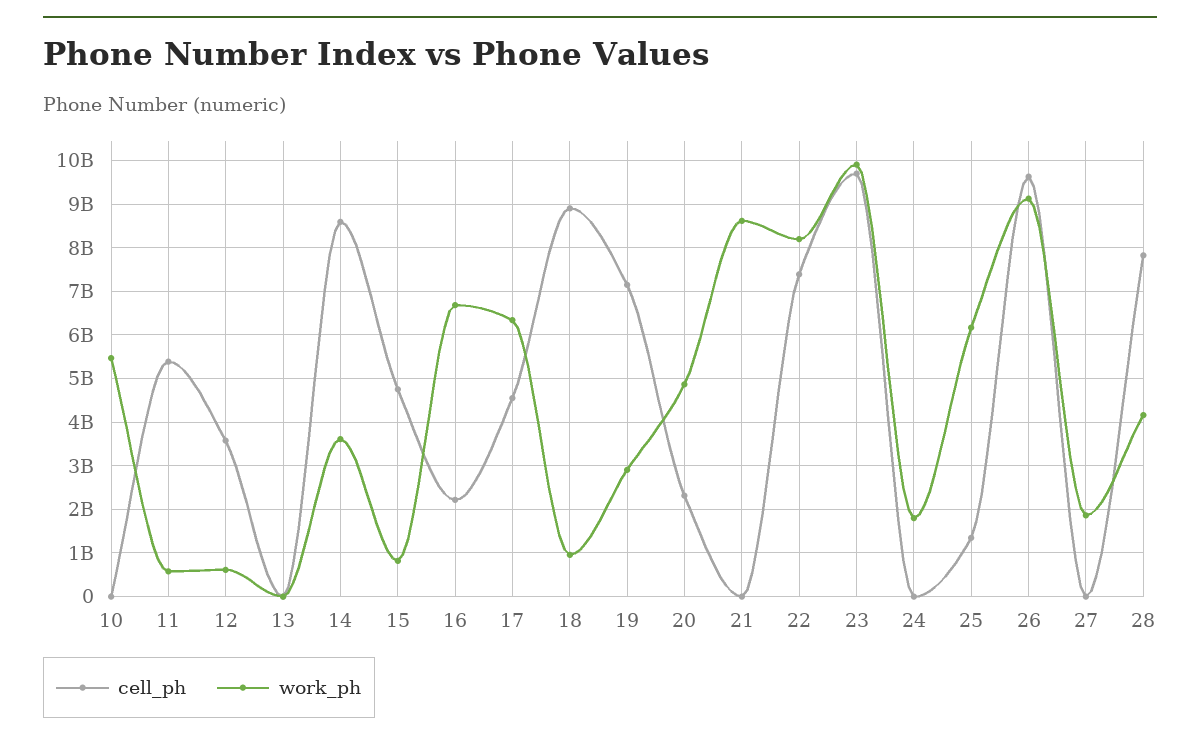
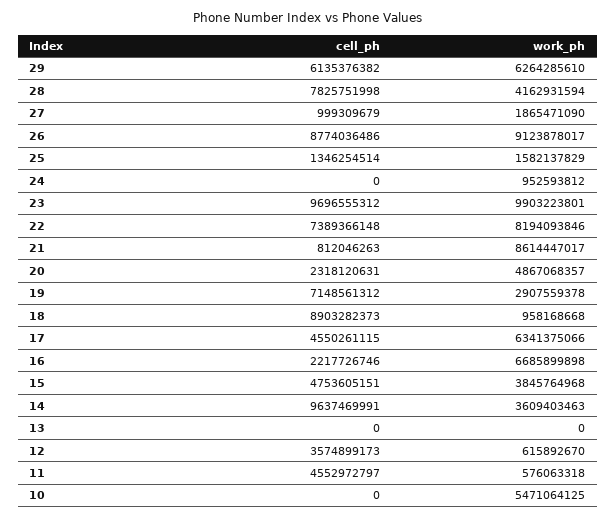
  {
    "cell_ph": {
      "10": 0,
-     "11": 5400000000,
+     "11": 4552972797,
      "12": 3574899173,
      "13": 0,
-     "14": 8600000000,
+     "14": 9637469991,
      "15": 4753605151,
      "16": 2217726746,
      "17": 4550261115,
      "18": 8903282373,
      "19": 7148561312,
      "20": 2318120631,
-     "21": 0,
+     "21": 812046263,
      "22": 7389366148,
      "23": 9696555312,
      "24": 0,
      "25": 1346254514,
-     "26": 9600000000,
+     "26": 8774036486,
-     "27": 0,
+     "27": 999309679,
-     "28": 7825751998
+     "28": 7825751998,
+     "29": 6135376382
    },
    "work_ph": {
      "10": 5471064125,
      "11": 576063318,
      "12": 615892670,
      "13": 0,
      "14": 3609403463,
-     "15": 800000000,
+     "15": 3845764968,
      "16": 6685899898,
      "17": 6341375066,
      "18": 958168668,
      "19": 2907559378,
      "20": 4867068357,
      "21": 8614447017,
      "22": 8194093846,
      "23": 9903223801,
-     "24": 1800000000,
+     "24": 952593812,
-     "25": 6200000000,
+     "25": 1582137829,
      "26": 9123878017,
      "27": 1865471090,
-     "28": 4162931594
+     "28": 4162931594,
+     "29": 6264285610
    }
  }

